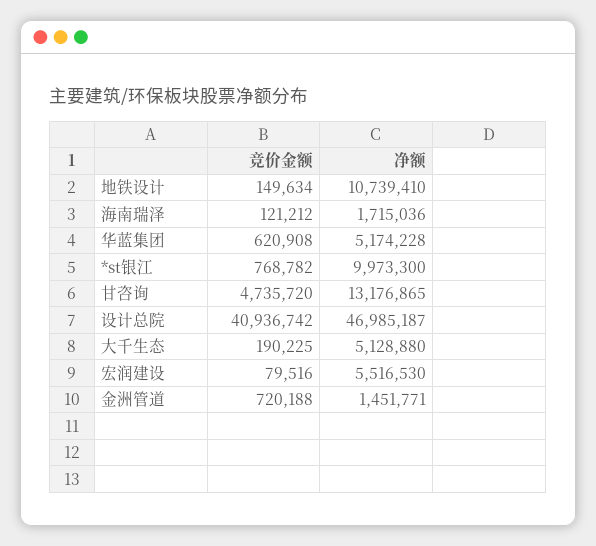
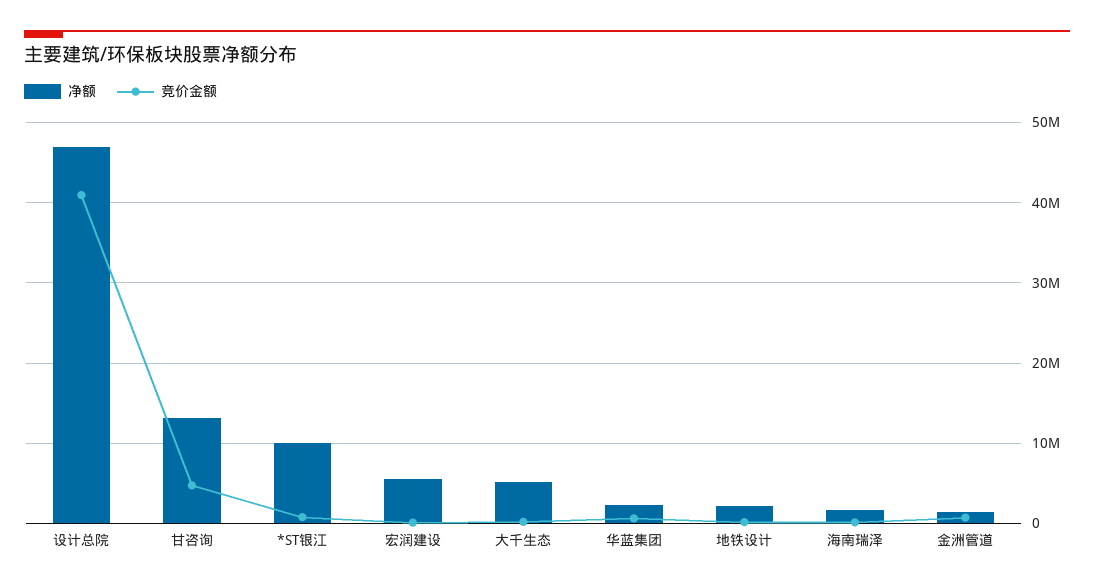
  {
    "竞价金额": {
      "地铁设计": 149634,
      "海南瑞泽": 121212,
      "华蓝集团": 620908,
      "*st银江": 768782,
      "甘咨询": 4735720,
      "设计总院": 40936742,
      "大千生态": 190225,
      "宏润建设": 79516,
      "金洲管道": 720188
    },
    "净额": {
-     "地铁设计": 10739410,
+     "地铁设计": 2000000,
      "海南瑞泽": 1715036,
-     "华蓝集团": 5174228,
+     "华蓝集团": 2000000,
      "*st银江": 9973300,
      "甘咨询": 13176865,
      "设计总院": 46985187,
      "大千生态": 5128880,
      "宏润建设": 5516530,
      "金洲管道": 1451771
    }
  }

